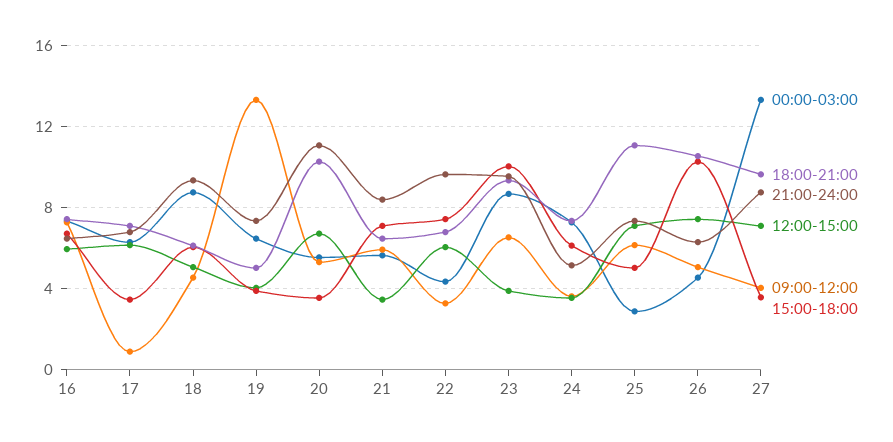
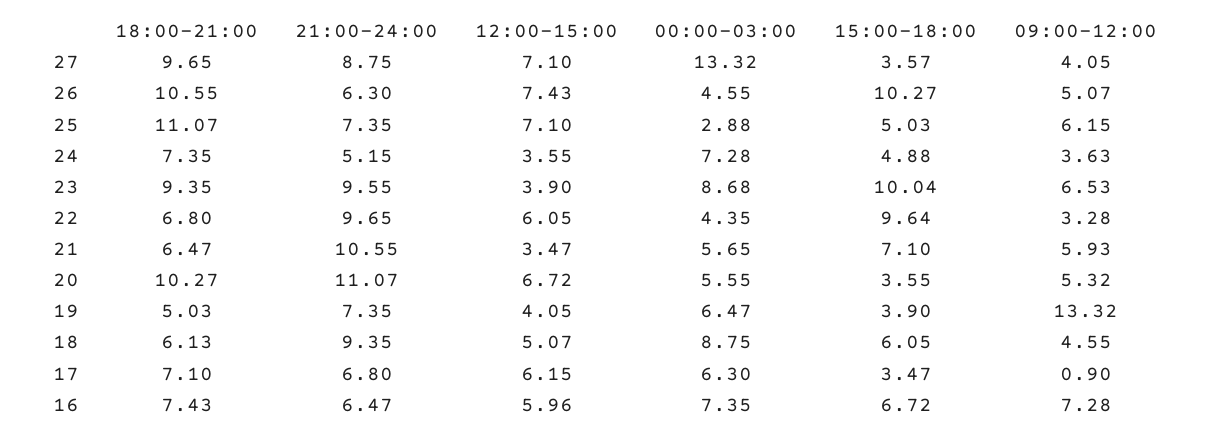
  {
    "00:00-03:00": {
      "16": 7.35,
      "17": 6.3,
      "18": 8.75,
      "19": 6.47,
      "20": 5.55,
      "21": 5.65,
      "22": 4.35,
      "23": 8.68,
      "24": 7.28,
      "25": 2.88,
      "26": 4.55,
      "27": 13.32
    },
    "18:00-21:00": {
      "16": 7.43,
      "17": 7.1,
      "18": 6.13,
      "19": 5.03,
      "20": 10.27,
      "21": 6.47,
      "22": 6.8,
      "23": 9.35,
      "24": 7.35,
      "25": 11.07,
      "26": 10.55,
      "27": 9.65
    },
    "21:00-24:00": {
      "16": 6.47,
      "17": 6.8,
      "18": 9.35,
      "19": 7.35,
      "20": 11.07,
-     "21": 8.5,
+     "21": 10.55,
      "22": 9.65,
      "23": 9.55,
      "24": 5.15,
      "25": 7.35,
      "26": 6.3,
      "27": 8.75
    },
    "12:00-15:00": {
      "16": 5.96,
      "17": 6.15,
      "18": 5.07,
      "19": 4.05,
      "20": 6.72,
      "21": 3.47,
      "22": 6.05,
      "23": 3.9,
      "24": 3.55,
      "25": 7.1,
      "26": 7.43,
      "27": 7.1
    },
    "09:00-12:00": {
      "16": 7.28,
      "17": 0.9,
      "18": 4.55,
      "19": 13.32,
      "20": 5.32,
      "21": 5.93,
      "22": 3.28,
      "23": 6.53,
      "24": 3.63,
      "25": 6.15,
      "26": 5.07,
      "27": 4.05
    },
    "15:00-18:00": {
      "16": 6.72,
      "17": 3.47,
      "18": 6.05,
      "19": 3.9,
      "20": 3.55,
      "21": 7.1,
-     "22": 7.5,
+     "22": 9.64,
      "23": 10.04,
-     "24": 6,
+     "24": 4.88,
      "25": 5.03,
      "26": 10.27,
      "27": 3.57
    }
  }

